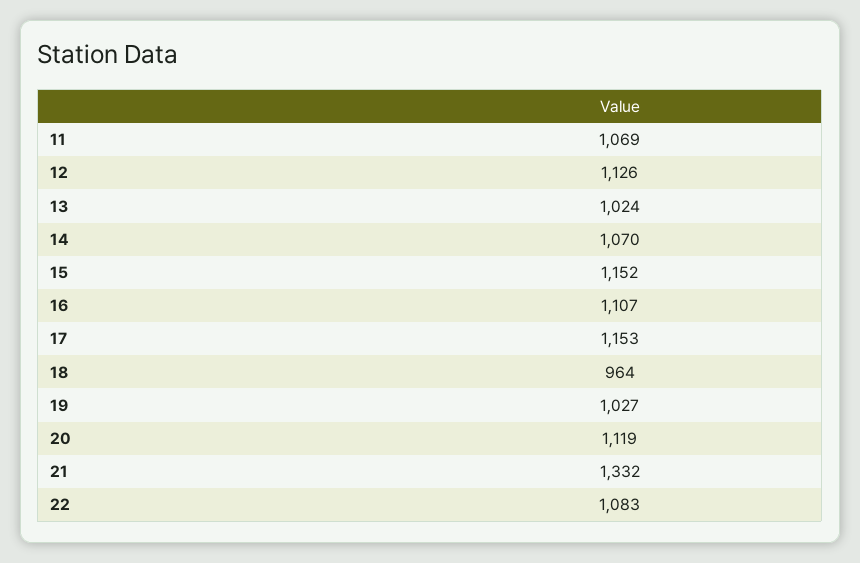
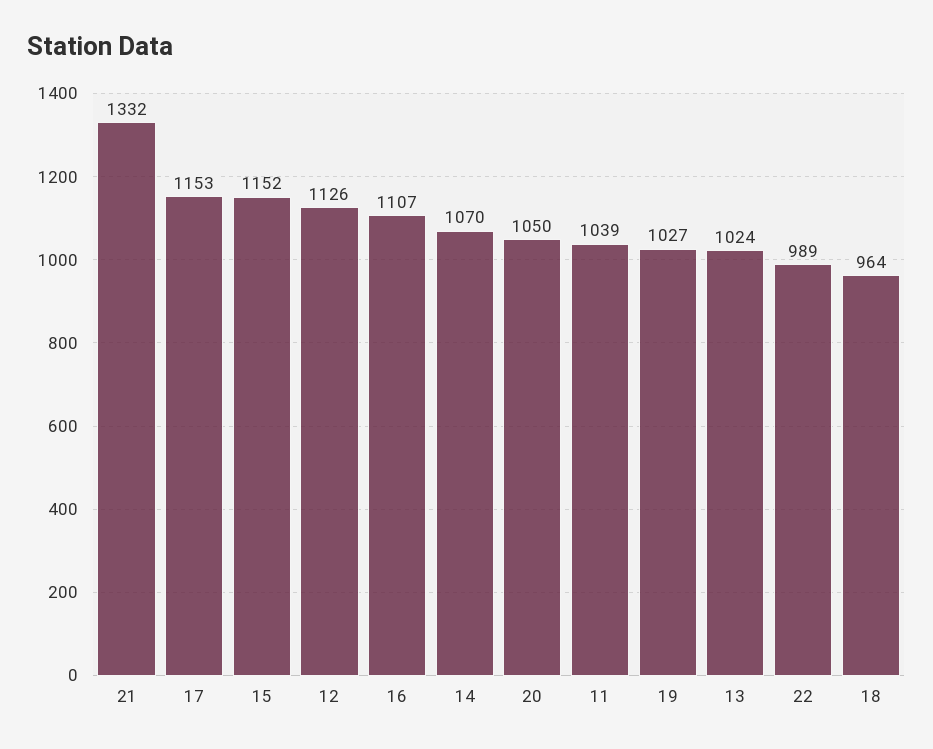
  {
-   "11": 1069,
+   "11": 1039,
    "12": 1126,
    "13": 1024,
    "14": 1070,
    "15": 1152,
    "16": 1107,
    "17": 1153,
    "18": 964,
    "19": 1027,
-   "20": 1119,
+   "20": 1050,
    "21": 1332,
-   "22": 1083
+   "22": 989
  }

